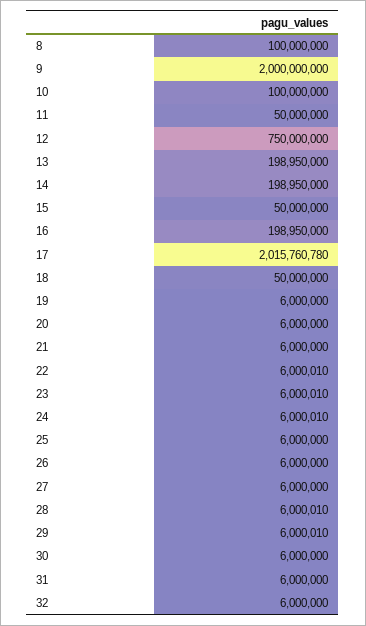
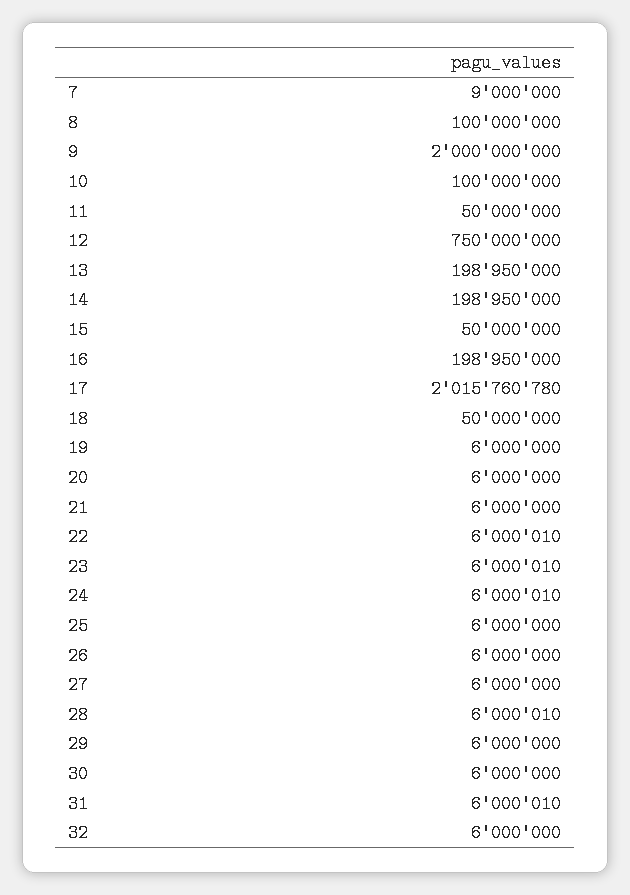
  {
    "8": 100000000,
    "9": 2000000000,
    "10": 100000000,
    "11": 50000000,
    "12": 750000000,
    "13": 198950000,
    "14": 198950000,
    "15": 50000000,
    "16": 198950000,
    "17": 2015760780,
    "18": 50000000,
    "19": 6000000,
    "20": 6000000,
    "21": 6000000,
    "22": 6000010,
    "23": 6000010,
    "24": 6000010,
    "25": 6000000,
    "26": 6000000,
    "27": 6000000,
    "28": 6000010,
-   "29": 6000010,
+   "29": 6000000,
    "30": 6000000,
-   "31": 6000000,
+   "31": 6000010,
-   "32": 6000000
+   "32": 6000000,
+   "7": 9000000
  }

